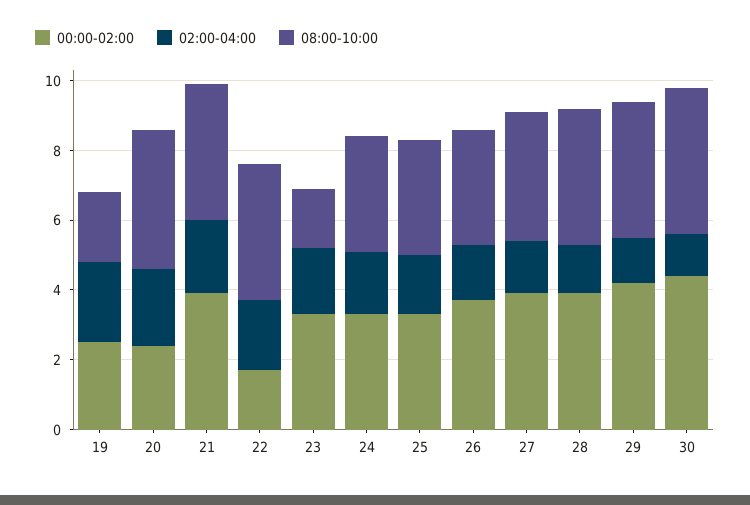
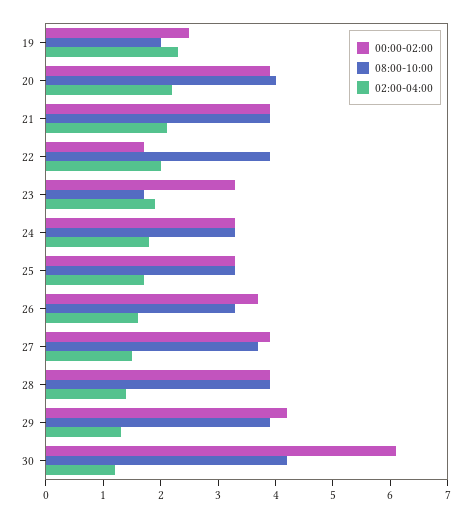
  {
    "00:00-02:00": {
      "19": 2.5,
-     "20": 2.5,
+     "20": 4,
      "21": 4,
      "22": 1.5,
      "23": 3.5,
      "24": 3.5,
      "25": 3.5,
      "26": 3.5,
      "27": 4,
      "28": 4,
      "29": 4,
-     "30": 4.5
+     "30": 6
    },
    "02:00-04:00": {
      "19": 2.5,
      "20": 2,
      "21": 2,
      "22": 2,
      "23": 2,
      "24": 2,
      "25": 1.5,
      "26": 1.5,
      "27": 1.5,
      "28": 1.5,
      "29": 1.5,
      "30": 1
    },
    "08:00-10:00": {
      "19": 2,
      "20": 4,
      "21": 4,
      "22": 4,
      "23": 1.5,
      "24": 3.5,
      "25": 3.5,
      "26": 3.5,
      "27": 3.5,
      "28": 4,
      "29": 4,
      "30": 4
    }
  }

